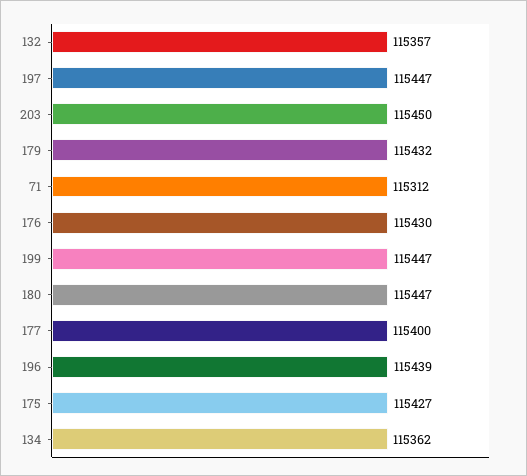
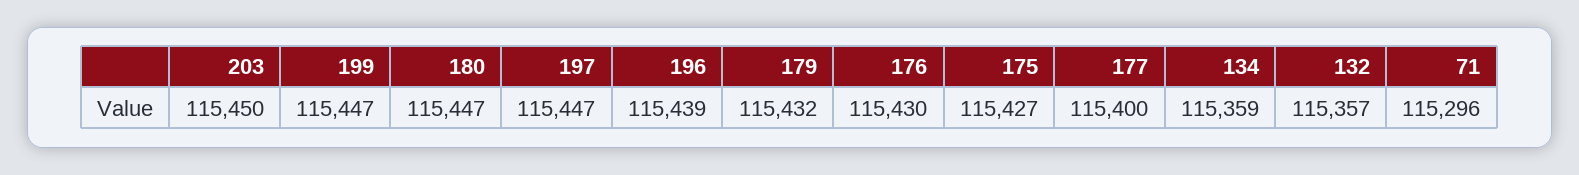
  {
    "132": 115357,
    "197": 115447,
    "203": 115450,
    "179": 115432,
-   "71": 115312,
+   "71": 115296,
    "176": 115430,
    "199": 115447,
    "180": 115447,
    "177": 115400,
    "196": 115439,
    "175": 115427,
-   "134": 115362
+   "134": 115359
  }

